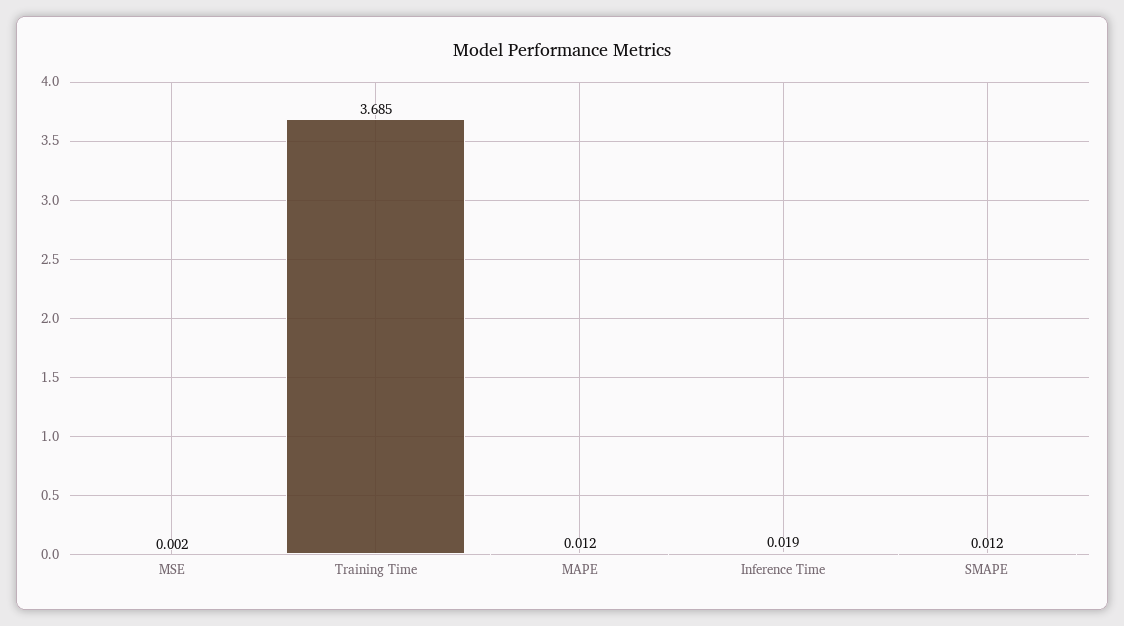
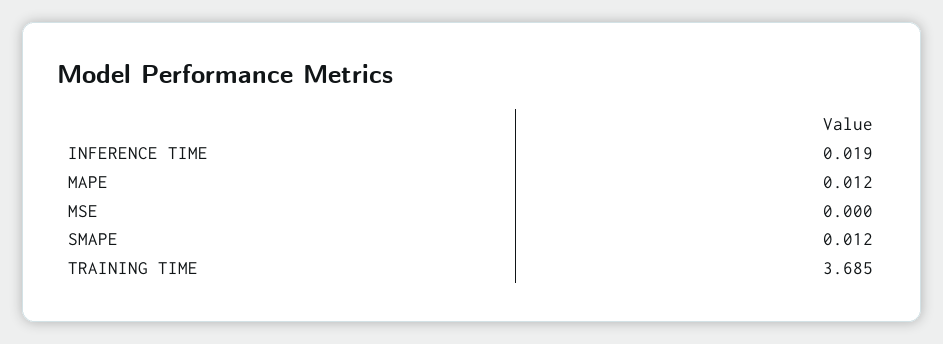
  {
-   "MSE": 0.002,
+   "MSE": 0,
    "Training Time": 3.685,
    "MAPE": 0.012,
    "Inference Time": 0.019,
    "SMAPE": 0.012
  }

